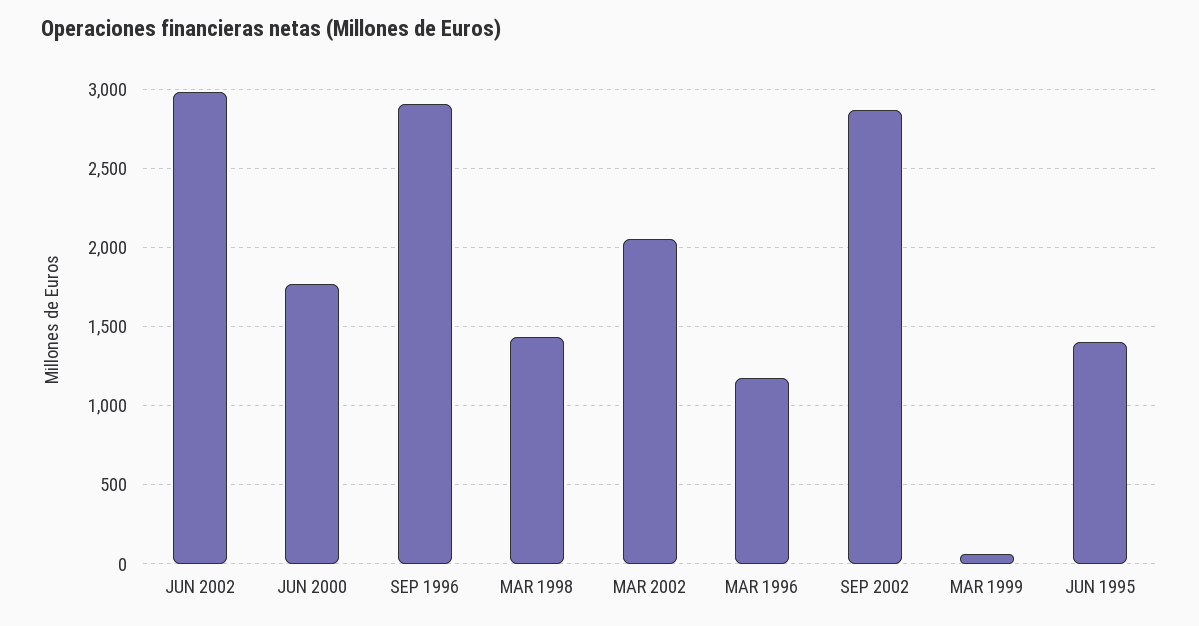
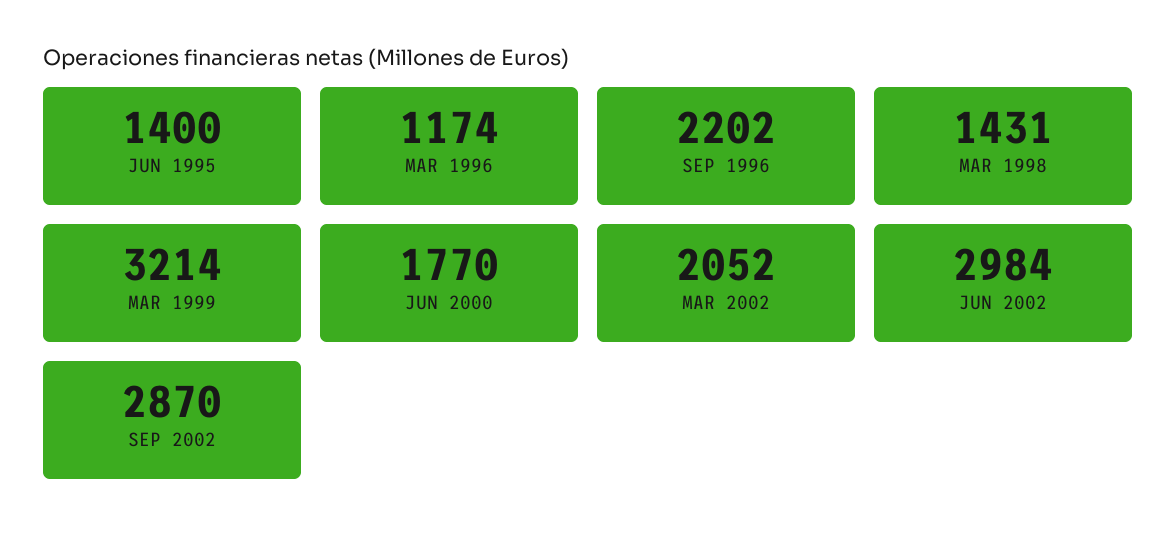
  {
    "JUN 2002": 2984,
    "JUN 2000": 1770,
-   "SEP 1996": 2900,
+   "SEP 1996": 2202,
    "MAR 1998": 1431,
    "MAR 2002": 2052,
    "MAR 1996": 1174,
    "SEP 2002": 2870,
-   "MAR 1999": 50,
+   "MAR 1999": 3214,
    "JUN 1995": 1400
  }

